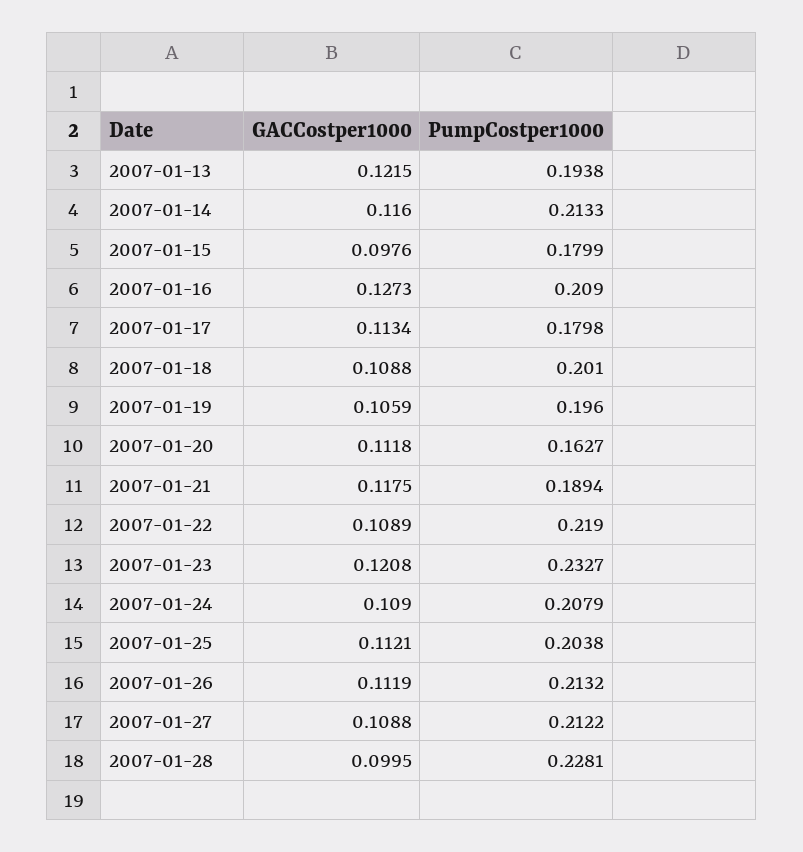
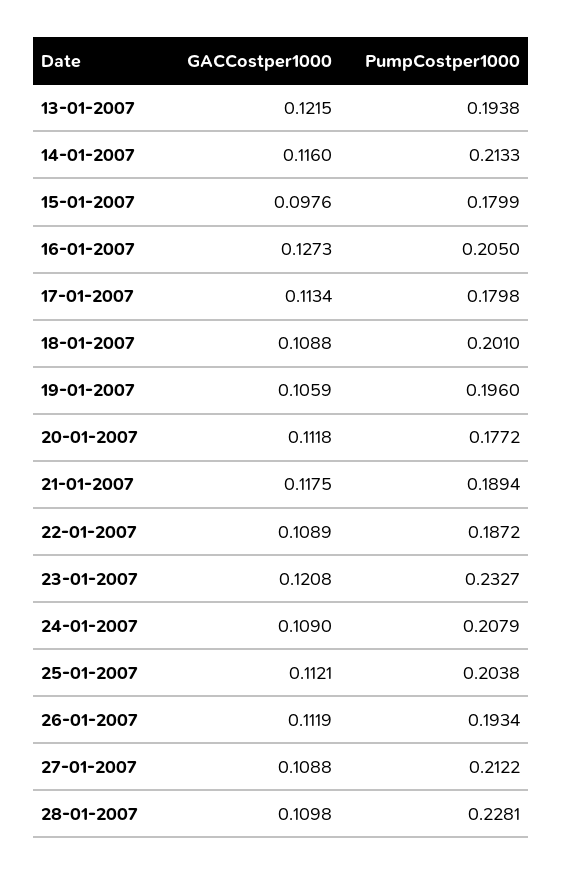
  {
    "GACCostper1000": {
      "2007-01-13": 0.1215,
      "2007-01-14": 0.116,
      "2007-01-15": 0.0976,
      "2007-01-16": 0.1273,
      "2007-01-17": 0.1134,
      "2007-01-18": 0.1088,
      "2007-01-19": 0.1059,
      "2007-01-20": 0.1118,
      "2007-01-21": 0.1175,
      "2007-01-22": 0.1089,
      "2007-01-23": 0.1208,
      "2007-01-24": 0.109,
      "2007-01-25": 0.1121,
      "2007-01-26": 0.1119,
      "2007-01-27": 0.1088,
-     "2007-01-28": 0.0995
+     "2007-01-28": 0.1098
    },
    "PumpCostper1000": {
      "2007-01-13": 0.1938,
      "2007-01-14": 0.2133,
      "2007-01-15": 0.1799,
-     "2007-01-16": 0.209,
+     "2007-01-16": 0.205,
      "2007-01-17": 0.1798,
      "2007-01-18": 0.201,
      "2007-01-19": 0.196,
-     "2007-01-20": 0.1627,
+     "2007-01-20": 0.1772,
      "2007-01-21": 0.1894,
-     "2007-01-22": 0.219,
+     "2007-01-22": 0.1872,
      "2007-01-23": 0.2327,
      "2007-01-24": 0.2079,
      "2007-01-25": 0.2038,
-     "2007-01-26": 0.2132,
+     "2007-01-26": 0.1934,
      "2007-01-27": 0.2122,
      "2007-01-28": 0.2281
    }
  }

